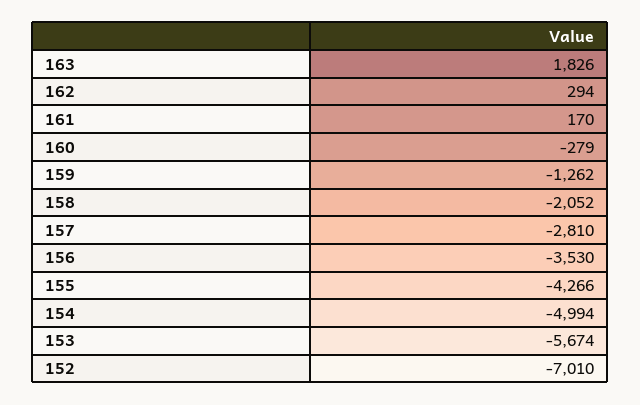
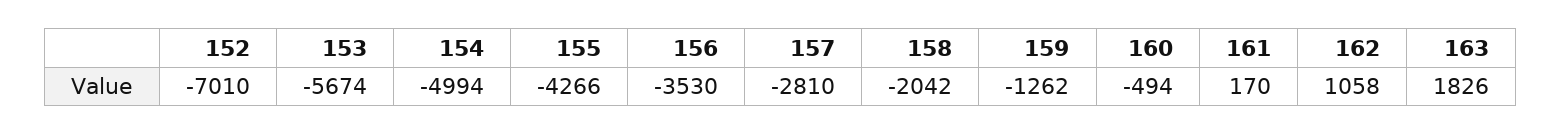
  {
    "163": 1826,
-   "162": 294,
+   "162": 1058,
    "161": 170,
-   "160": -279,
+   "160": -494,
    "159": -1262,
-   "158": -2052,
+   "158": -2042,
    "157": -2810,
    "156": -3530,
    "155": -4266,
    "154": -4994,
    "153": -5674,
    "152": -7010
  }

